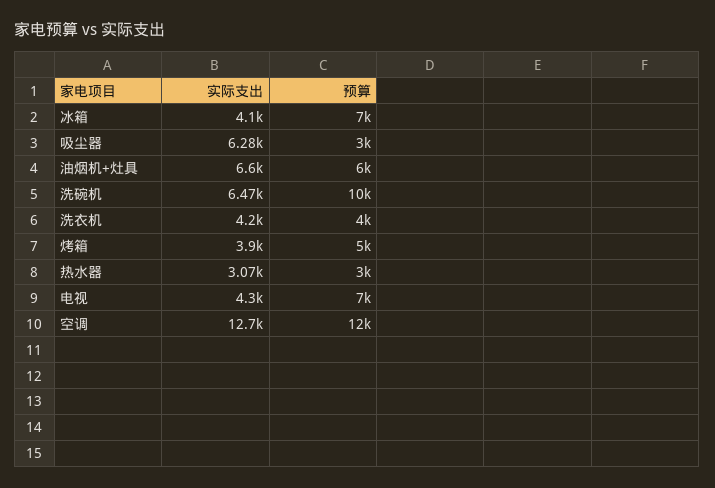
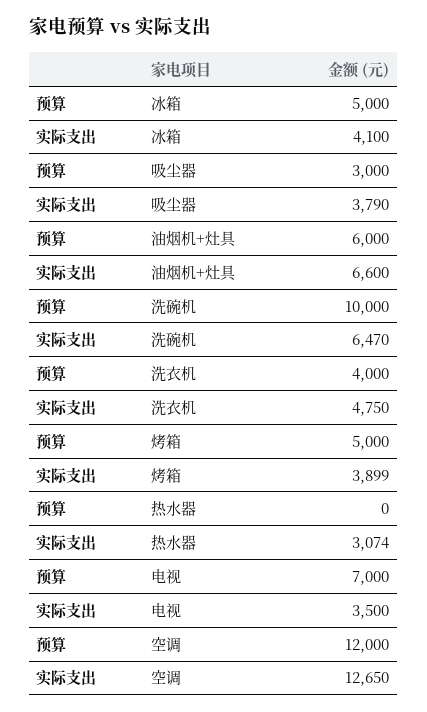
  {
    "实际支出": {
      "冰箱": 4100,
-     "吸尘器": 6280,
+     "吸尘器": 3790,
      "油烟机+灶具": 6600,
      "洗碗机": 6470,
-     "洗衣机": 4200,
+     "洗衣机": 4750,
      "烤箱": 3899,
      "热水器": 3074,
-     "电视": 4300,
+     "电视": 3500,
      "空调": 12650
    },
    "预算": {
-     "冰箱": 7000,
+     "冰箱": 5000,
      "吸尘器": 3000,
      "油烟机+灶具": 6000,
      "洗碗机": 10000,
      "洗衣机": 4000,
      "烤箱": 5000,
-     "热水器": 3000,
+     "热水器": 0,
      "电视": 7000,
      "空调": 12000
    }
  }

